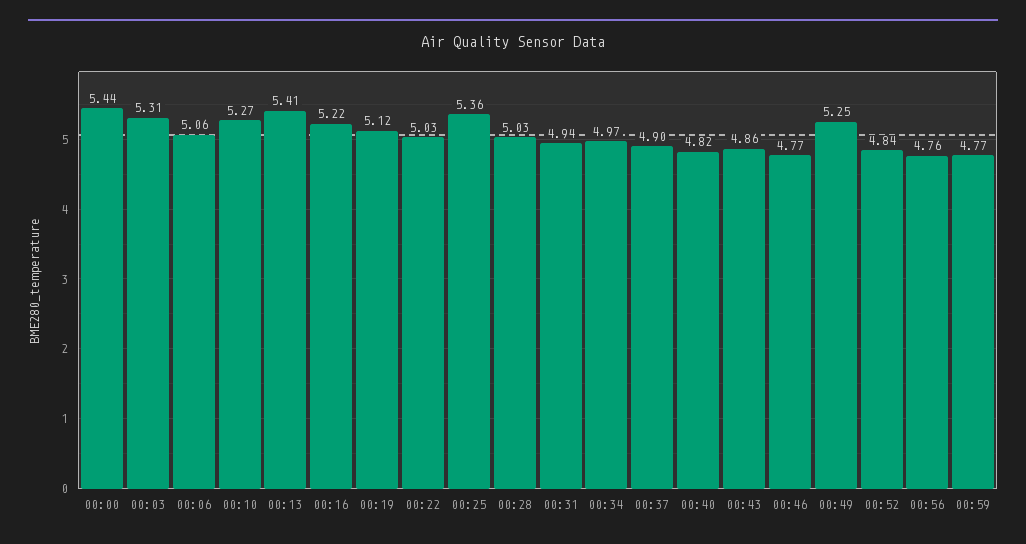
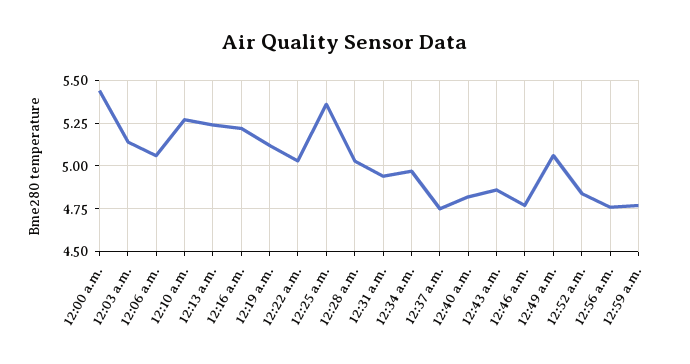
  {
    "00:00": 5.44,
-   "00:03": 5.31,
+   "00:03": 5.15,
    "00:06": 5.06,
    "00:10": 5.27,
-   "00:13": 5.41,
+   "00:13": 5.25,
    "00:16": 5.22,
    "00:19": 5.12,
    "00:22": 5.03,
    "00:25": 5.36,
    "00:28": 5.03,
    "00:31": 4.94,
    "00:34": 4.97,
-   "00:37": 4.9,
+   "00:37": 4.75,
    "00:40": 4.82,
    "00:43": 4.86,
    "00:46": 4.77,
-   "00:49": 5.25,
+   "00:49": 5.05,
    "00:52": 4.84,
    "00:56": 4.76,
    "00:59": 4.77
  }

